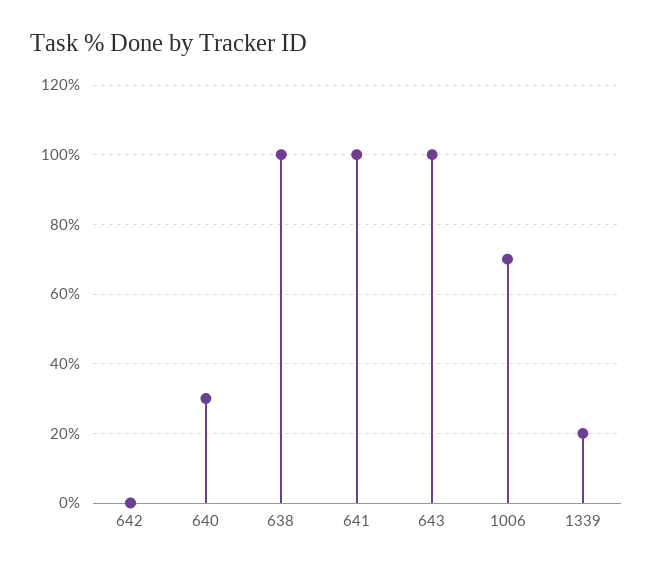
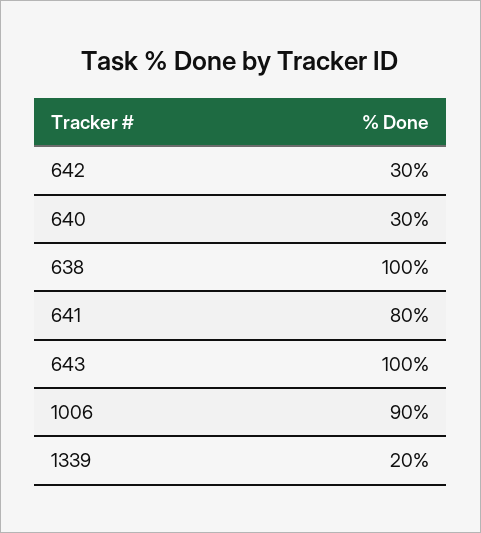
  {
-   "642": 0,
+   "642": 30,
    "640": 30,
    "638": 100,
-   "641": 100,
+   "641": 80,
    "643": 100,
-   "1006": 70,
+   "1006": 90,
    "1339": 20
  }

